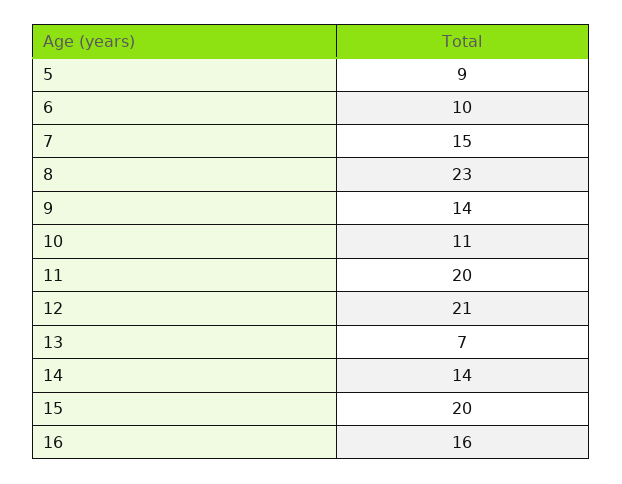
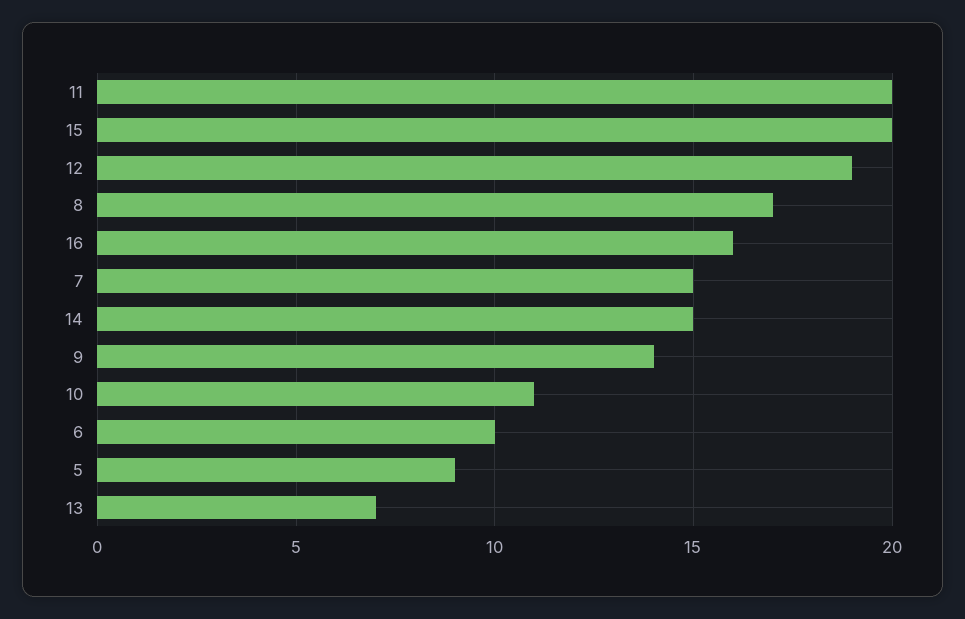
  {
    "5": 9,
    "6": 10,
    "7": 15,
-   "8": 23,
+   "8": 17,
    "9": 14,
    "10": 11,
    "11": 20,
-   "12": 21,
+   "12": 19,
    "13": 7,
-   "14": 14,
+   "14": 15,
    "15": 20,
    "16": 16
  }

